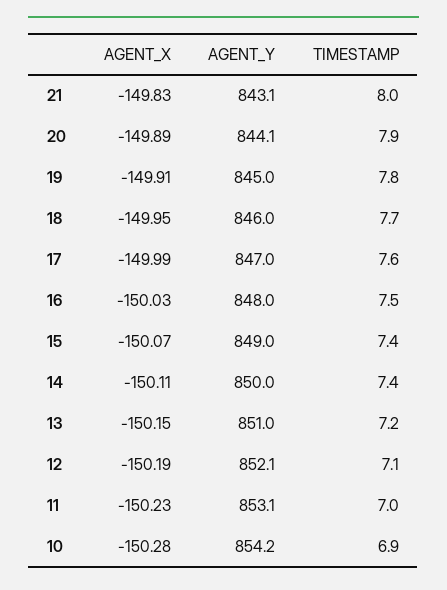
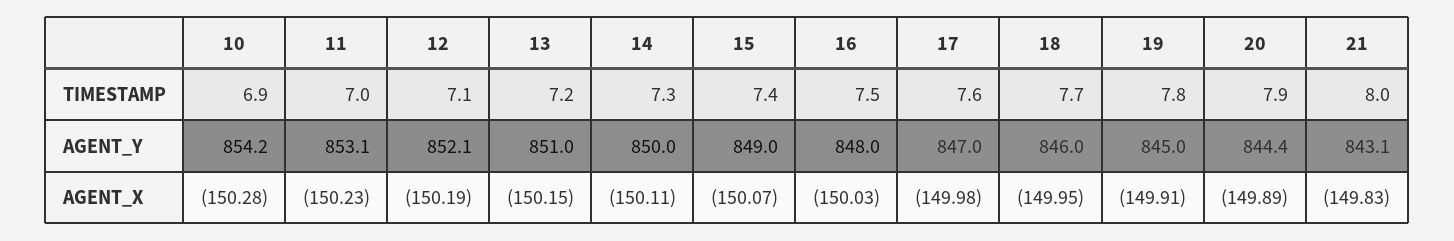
  {
    "AGENT_X": {
      "21": -149.83,
      "20": -149.89,
      "19": -149.91,
      "18": -149.95,
-     "17": -149.99,
+     "17": -149.98,
      "16": -150.03,
      "15": -150.07,
      "14": -150.11,
      "13": -150.15,
      "12": -150.19,
      "11": -150.23,
      "10": -150.28
    },
    "AGENT_Y": {
      "21": 843.1,
-     "20": 844.1,
+     "20": 844.4,
      "19": 845,
      "18": 846,
      "17": 847,
      "16": 848,
      "15": 849,
      "14": 850,
      "13": 851,
      "12": 852.1,
      "11": 853.1,
      "10": 854.2
    },
    "TIMESTAMP": {
      "21": 8,
      "20": 7.9,
      "19": 7.8,
      "18": 7.7,
      "17": 7.6,
      "16": 7.5,
      "15": 7.4,
-     "14": 7.4,
+     "14": 7.3,
      "13": 7.2,
      "12": 7.1,
      "11": 7,
      "10": 6.9
    }
  }

